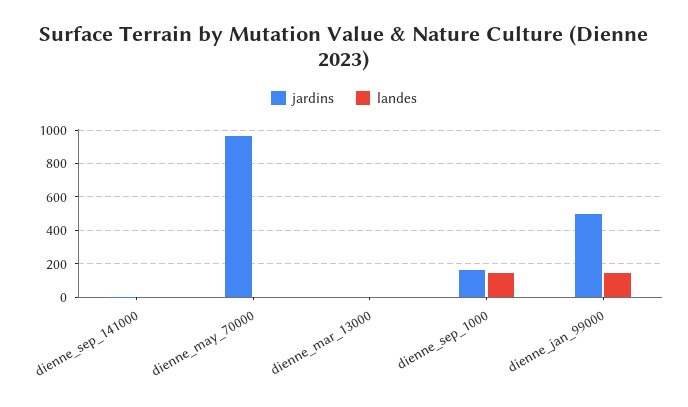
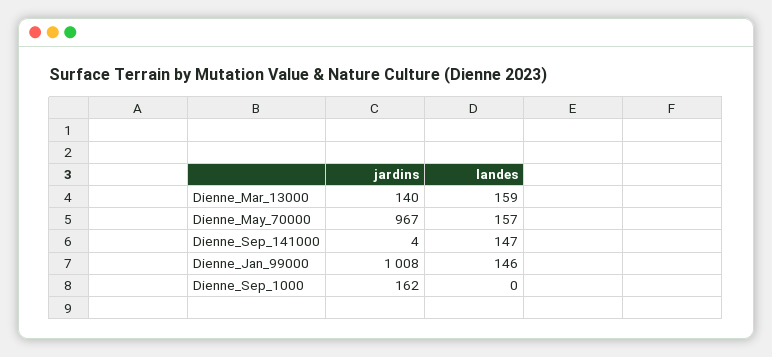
  {
    "jardins": {
      "dienne_sep_141000": 4,
      "dienne_may_70000": 967,
-     "dienne_mar_13000": 0,
+     "dienne_mar_13000": 140,
      "dienne_sep_1000": 162,
-     "dienne_jan_99000": 500
+     "dienne_jan_99000": 1008
    },
    "landes": {
-     "dienne_sep_141000": 0,
+     "dienne_sep_141000": 147,
-     "dienne_may_70000": 0,
+     "dienne_may_70000": 157,
-     "dienne_mar_13000": 0,
+     "dienne_mar_13000": 159,
-     "dienne_sep_1000": 150,
+     "dienne_sep_1000": 0,
      "dienne_jan_99000": 146
    }
  }

